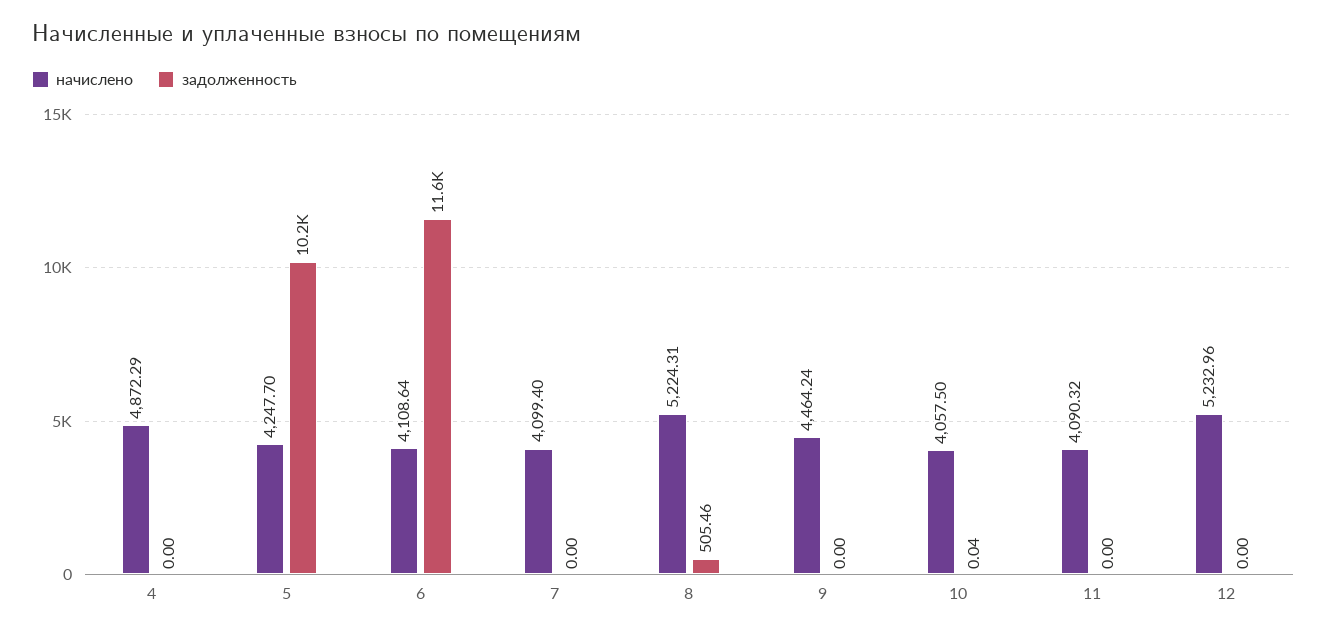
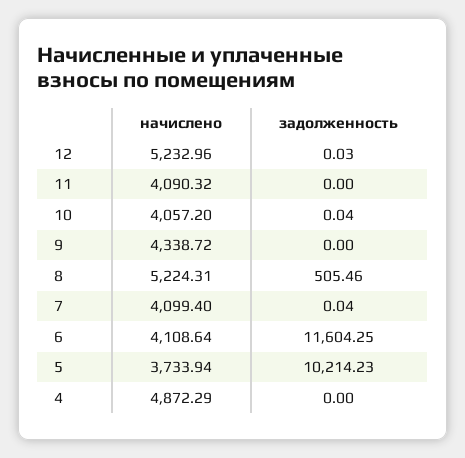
  {
    "начислено": {
      "4": 4872.29,
-     "5": 4247.7,
+     "5": 3733.94,
      "6": 4108.64,
      "7": 4099.4,
      "8": 5224.31,
-     "9": 4464.24,
+     "9": 4338.72,
-     "10": 4057.5,
+     "10": 4057.2,
      "11": 4090.32,
      "12": 5232.96
    },
    "задолженность": {
      "4": 0,
      "5": 10214.23,
      "6": 11604.25,
-     "7": 0,
+     "7": 0.04,
      "8": 505.46,
      "9": 0,
      "10": 0.04,
      "11": 0,
-     "12": 0
+     "12": 0.03
    }
  }

